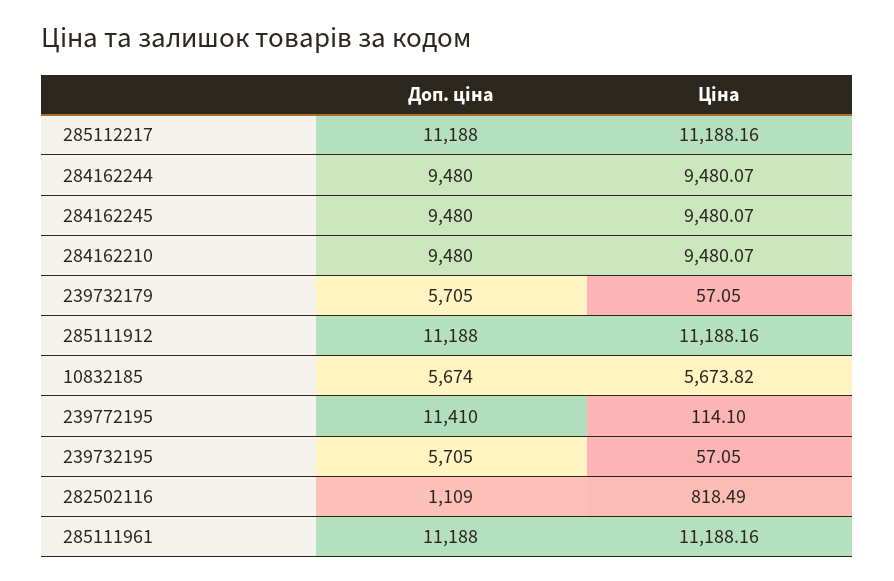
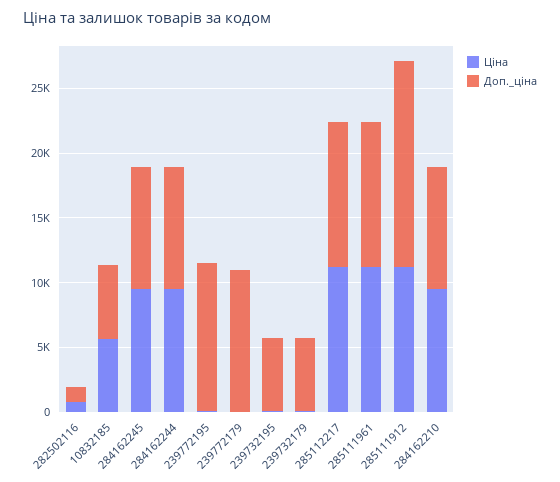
  {
    "Доп. ціна": {
      "285112217": 11188,
      "284162244": 9480,
      "284162245": 9480,
      "284162210": 9480,
      "239732179": 5705,
-     "285111912": 11188,
+     "285111912": 16000,
      "10832185": 5674,
      "239772195": 11410,
      "239732195": 5705,
      "282502116": 1109,
-     "285111961": 11188
+     "285111961": 11188,
+     "239772179": 11000
    },
    "Ціна": {
      "285112217": 11188.16,
      "284162244": 9480.07,
      "284162245": 9480.07,
      "284162210": 9480.07,
      "239732179": 57.05,
      "285111912": 11188.16,
      "10832185": 5673.82,
      "239772195": 114.1,
      "239732195": 57.05,
      "282502116": 818.49,
-     "285111961": 11188.16
+     "285111961": 11188.16,
+     "239772179": 0
    }
  }

